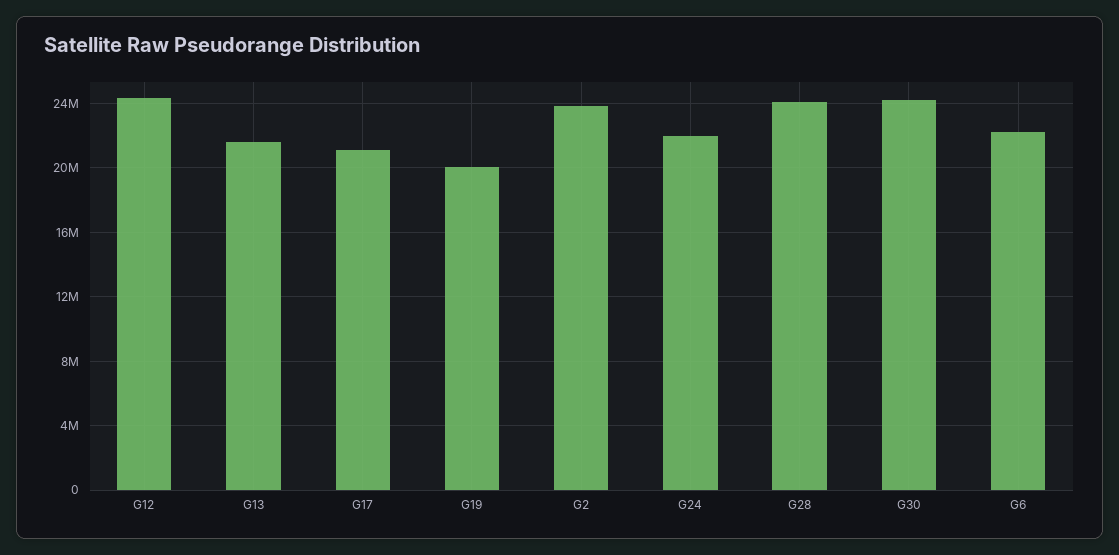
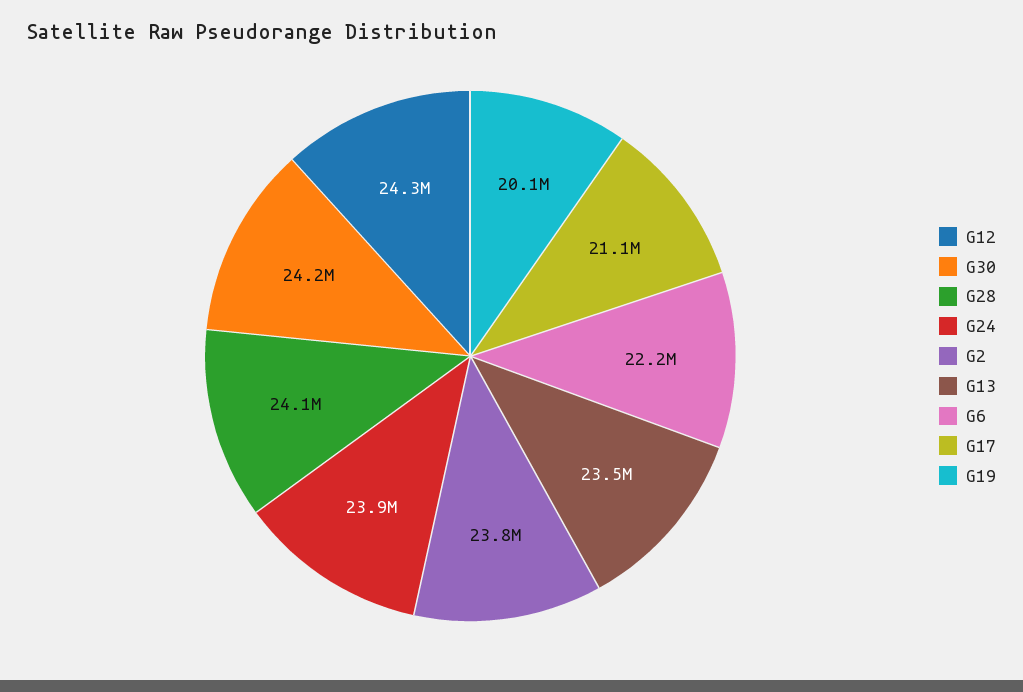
  {
    "G12": 24300000,
-   "G13": 21500000,
+   "G13": 23500000,
    "G17": 21100000,
    "G19": 20100000,
    "G2": 23800000,
-   "G24": 22000000,
+   "G24": 23900000,
    "G28": 24100000,
    "G30": 24200000,
    "G6": 22200000
  }

